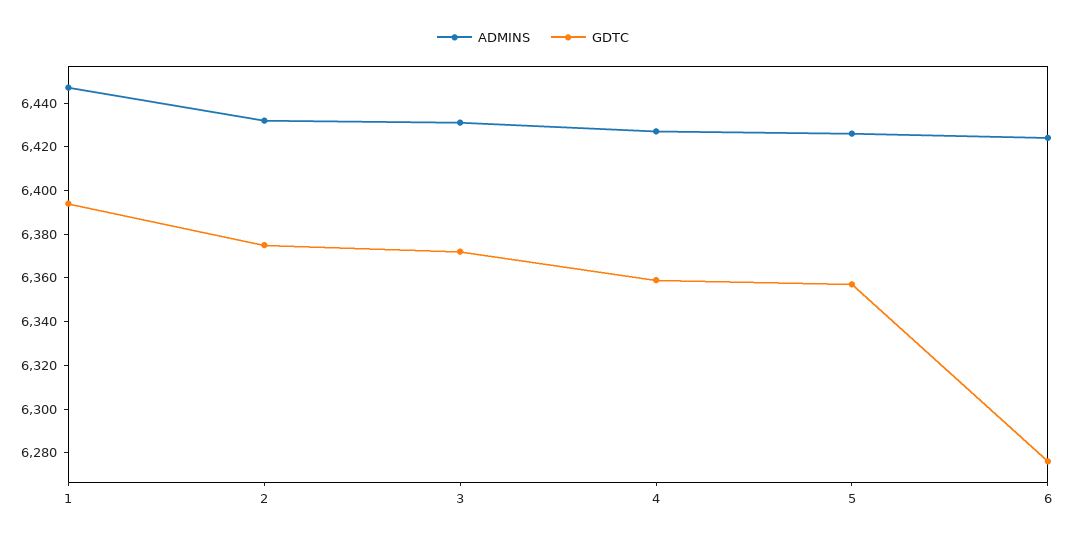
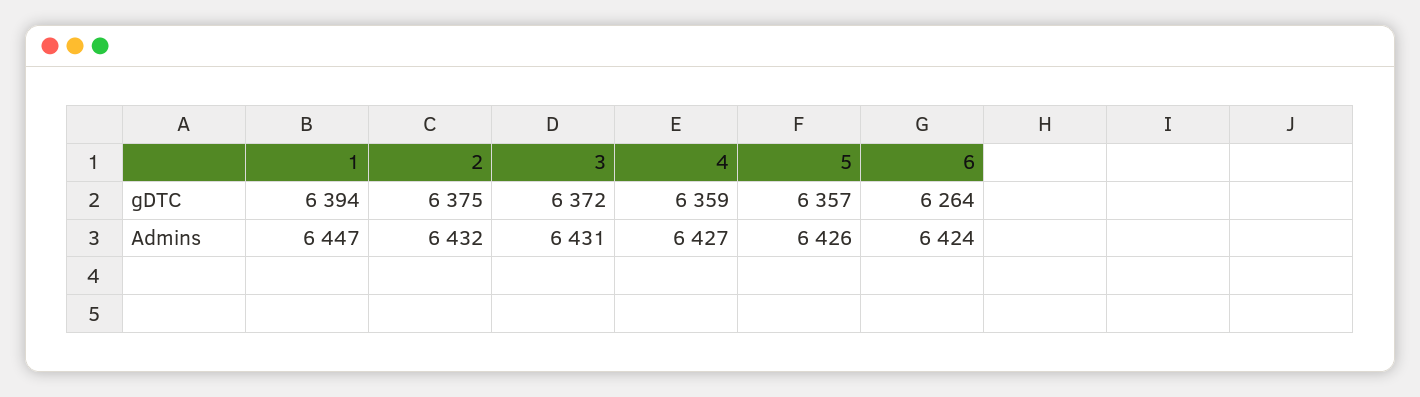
  {
    "ADMINS": {
      "1": 6447,
      "2": 6432,
      "3": 6431,
      "4": 6427,
      "5": 6426,
      "6": 6424
    },
    "GDTC": {
      "1": 6394,
      "2": 6375,
      "3": 6372,
      "4": 6359,
      "5": 6357,
-     "6": 6275
+     "6": 6264
    }
  }

